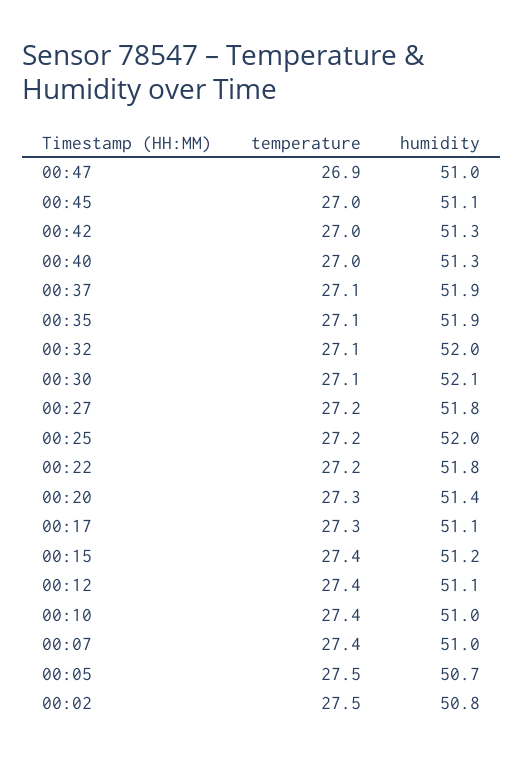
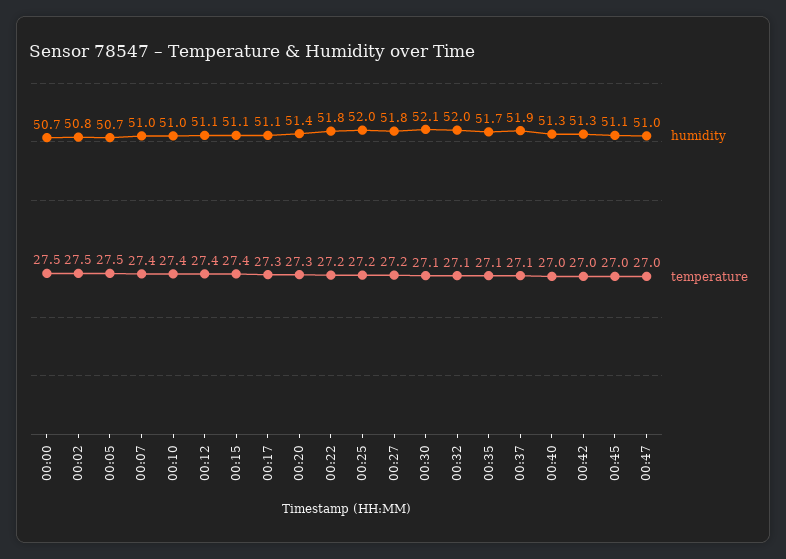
  {
    "temperature": {
-     "00:47": 26.9,
+     "00:47": 27,
      "00:45": 27,
      "00:42": 27,
      "00:40": 27,
      "00:37": 27.1,
      "00:35": 27.1,
      "00:32": 27.1,
      "00:30": 27.1,
      "00:27": 27.2,
      "00:25": 27.2,
      "00:22": 27.2,
      "00:20": 27.3,
      "00:17": 27.3,
      "00:15": 27.4,
      "00:12": 27.4,
      "00:10": 27.4,
      "00:07": 27.4,
      "00:05": 27.5,
-     "00:02": 27.5
+     "00:02": 27.5,
+     "00:00": 27.5
    },
    "humidity": {
      "00:47": 51,
      "00:45": 51.1,
      "00:42": 51.3,
      "00:40": 51.3,
      "00:37": 51.9,
-     "00:35": 51.9,
+     "00:35": 51.7,
      "00:32": 52,
      "00:30": 52.1,
      "00:27": 51.8,
      "00:25": 52,
      "00:22": 51.8,
      "00:20": 51.4,
      "00:17": 51.1,
-     "00:15": 51.2,
+     "00:15": 51.1,
      "00:12": 51.1,
      "00:10": 51,
      "00:07": 51,
      "00:05": 50.7,
-     "00:02": 50.8
+     "00:02": 50.8,
+     "00:00": 50.7
    }
  }

